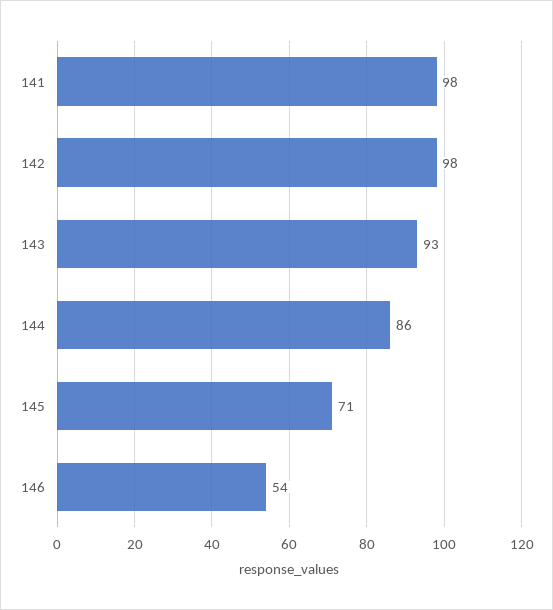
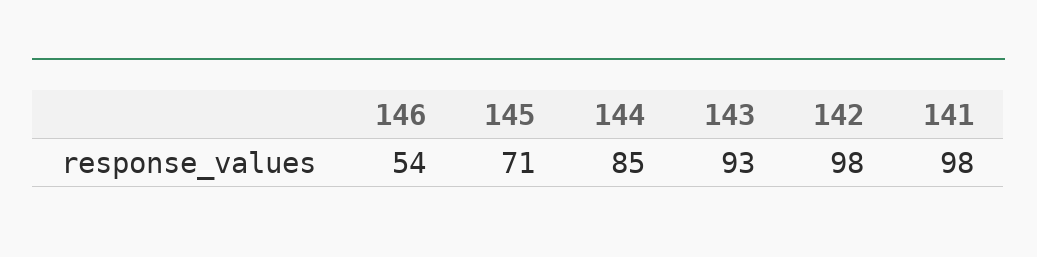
  {
    "141": 98,
    "142": 98,
    "143": 93,
-   "144": 86,
+   "144": 85,
    "145": 71,
    "146": 54
  }

